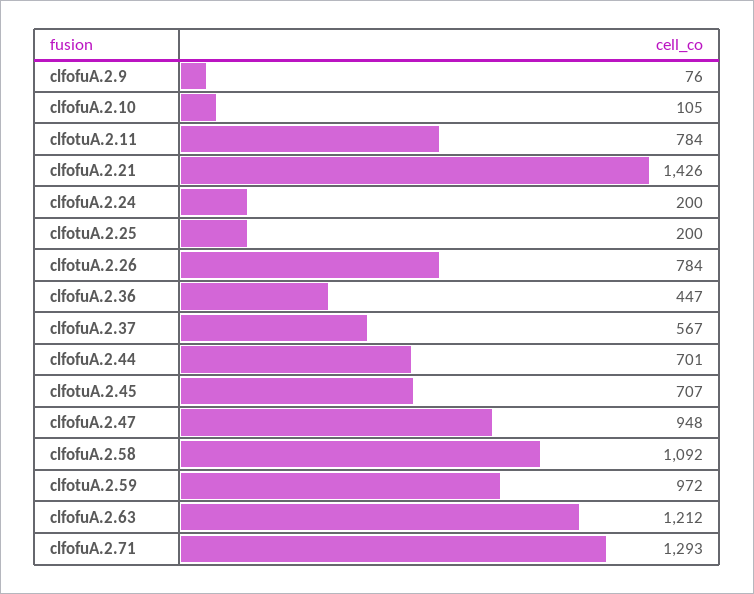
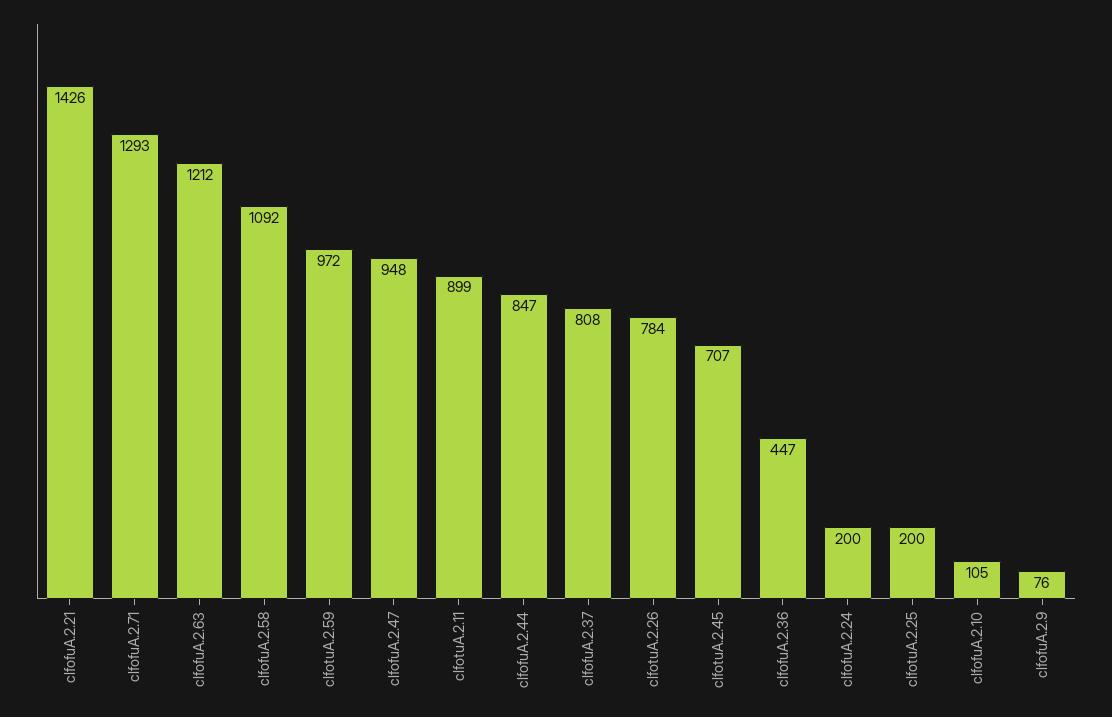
  {
    "clfofuA.2.9": 76,
    "clfofuA.2.10": 105,
-   "clfotuA.2.11": 784,
+   "clfotuA.2.11": 899,
    "clfofuA.2.21": 1426,
    "clfofuA.2.24": 200,
    "clfotuA.2.25": 200,
    "clfotuA.2.26": 784,
    "clfofuA.2.36": 447,
-   "clfofuA.2.37": 567,
+   "clfofuA.2.37": 808,
-   "clfofuA.2.44": 701,
+   "clfofuA.2.44": 847,
    "clfotuA.2.45": 707,
    "clfofuA.2.47": 948,
    "clfofuA.2.58": 1092,
    "clfotuA.2.59": 972,
    "clfofuA.2.63": 1212,
    "clfofuA.2.71": 1293
  }

